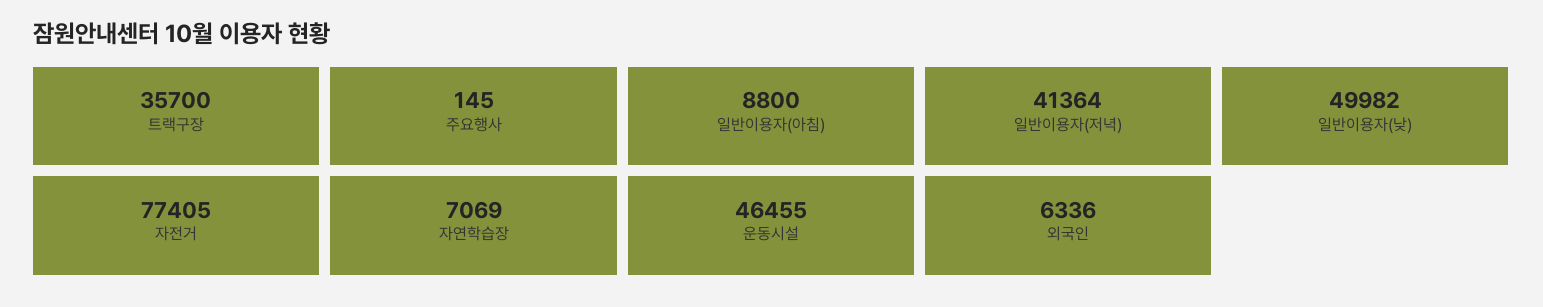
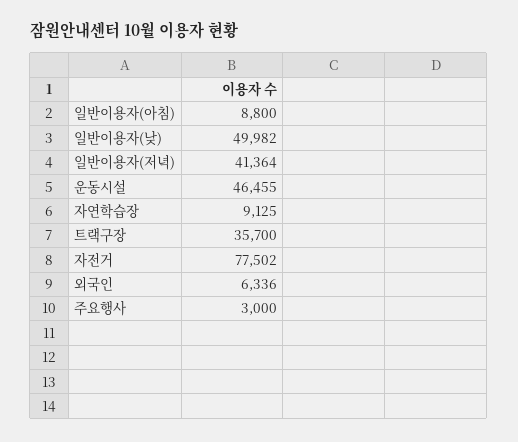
  {
    "트랙구장": 35700,
-   "주요행사": 145,
+   "주요행사": 3000,
    "일반이용자(아침)": 8800,
    "일반이용자(저녁)": 41364,
    "일반이용자(낮)": 49982,
-   "자전거": 77405,
+   "자전거": 77502,
-   "자연학습장": 7069,
+   "자연학습장": 9125,
    "운동시설": 46455,
    "외국인": 6336
  }

